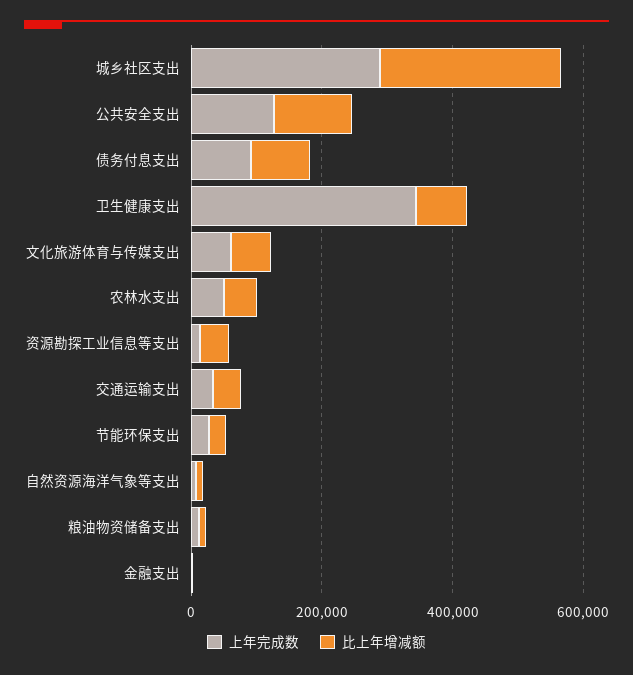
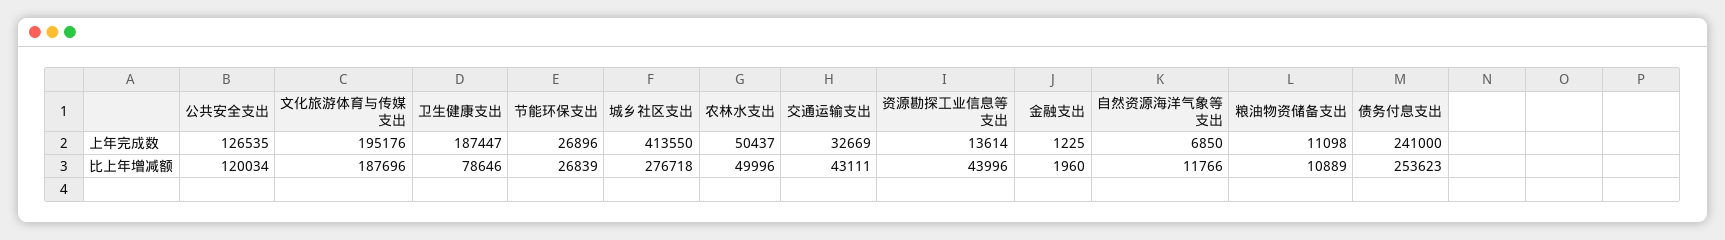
  {
    "上年完成数": {
-     "城乡社区支出": 300000,
+     "城乡社区支出": 413550,
      "公共安全支出": 126535,
-     "债务付息支出": 100000,
+     "债务付息支出": 241000,
-     "卫生健康支出": 350000,
+     "卫生健康支出": 187447,
-     "文化旅游体育与传媒支出": 50000,
+     "文化旅游体育与传媒支出": 195176,
      "农林水支出": 50437,
      "资源勘探工业信息等支出": 13614,
      "交通运输支出": 32669,
      "节能环保支出": 26896,
      "自然资源海洋气象等支出": 6850,
      "粮油物资储备支出": 11098,
      "金融支出": 1225
    },
    "比上年增减额": {
      "城乡社区支出": 276718,
      "公共安全支出": 120034,
-     "债务付息支出": 100000,
+     "债务付息支出": 253623,
      "卫生健康支出": 78646,
-     "文化旅游体育与传媒支出": 50000,
+     "文化旅游体育与传媒支出": 187696,
      "农林水支出": 49996,
      "资源勘探工业信息等支出": 43996,
      "交通运输支出": 43111,
      "节能环保支出": 26839,
      "自然资源海洋气象等支出": 11766,
      "粮油物资储备支出": 10889,
      "金融支出": 1960
    }
  }

